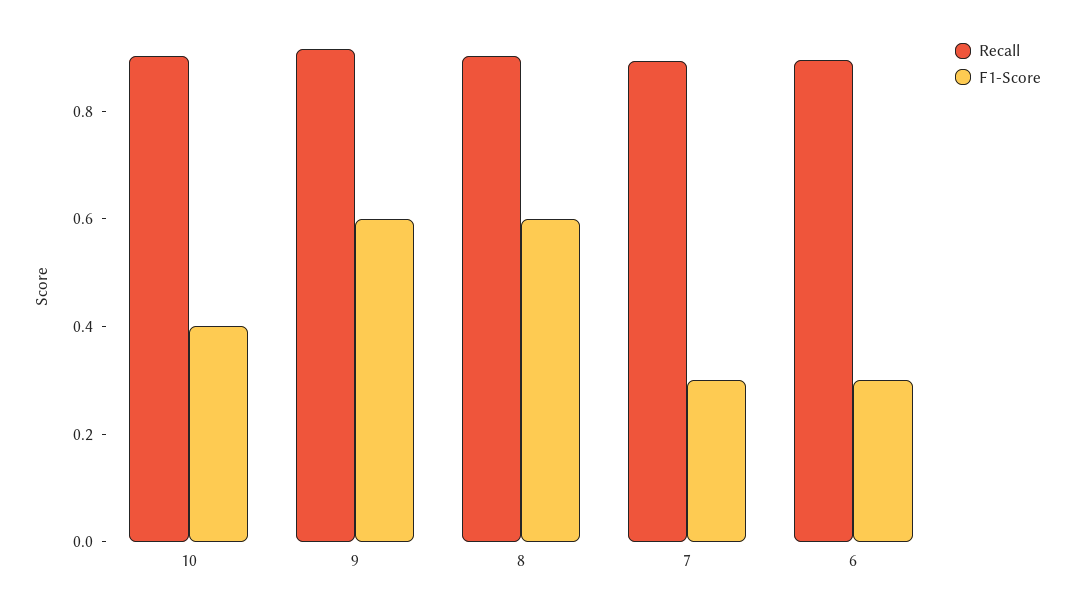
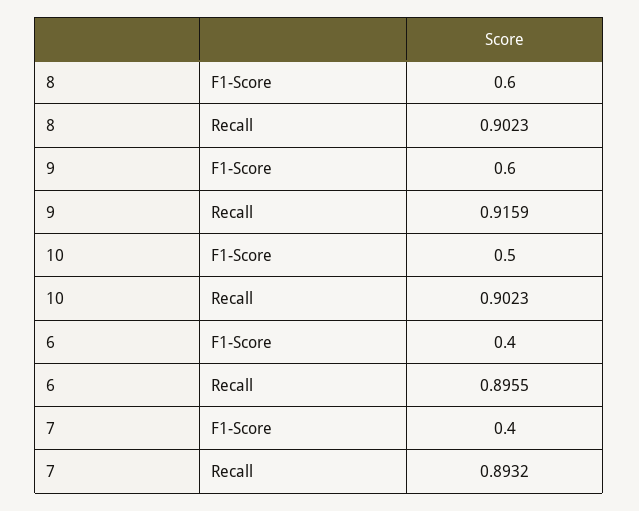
  {
    "Recall": {
      "10": 0.9023,
      "9": 0.9159,
      "8": 0.9023,
      "7": 0.8932,
      "6": 0.8955
    },
    "F1-Score": {
-     "10": 0.4,
+     "10": 0.5,
      "9": 0.6,
      "8": 0.6,
-     "7": 0.3,
+     "7": 0.4,
-     "6": 0.3
+     "6": 0.4
    }
  }

